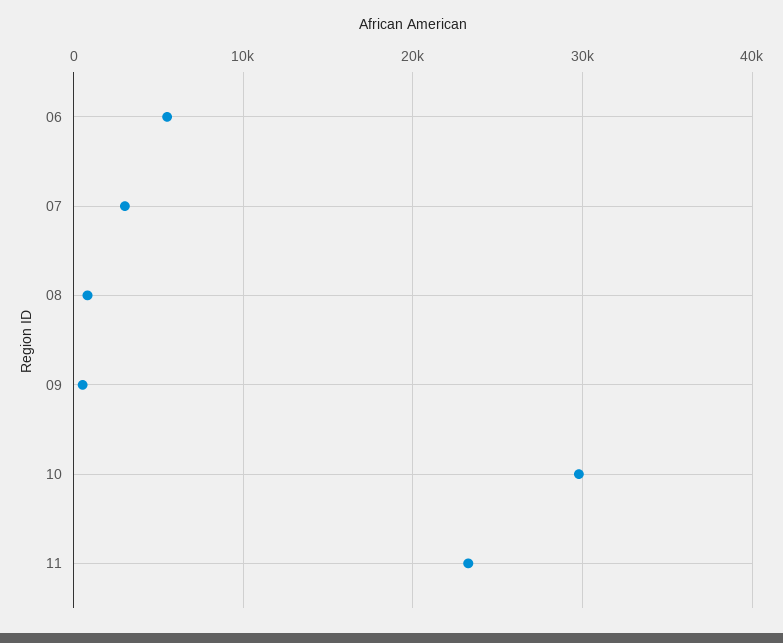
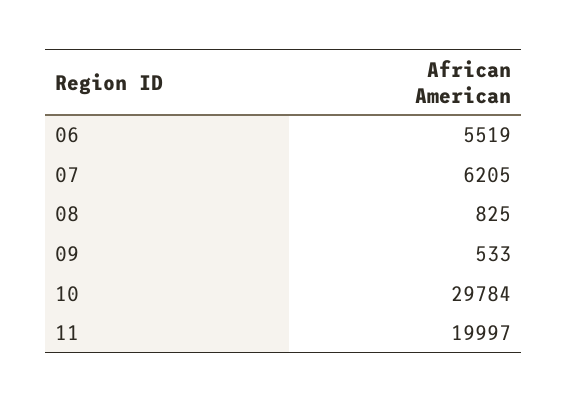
  {
    "06": 5519,
-   "07": 3000,
+   "07": 6205,
    "08": 825,
    "09": 533,
    "10": 29784,
-   "11": 23000
+   "11": 19997
  }

